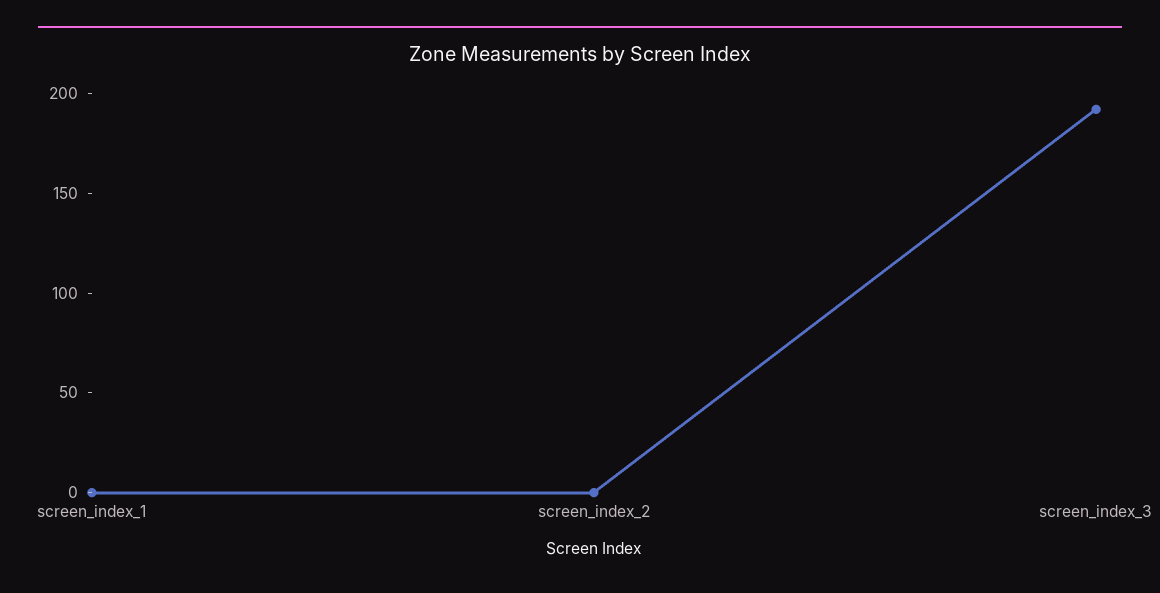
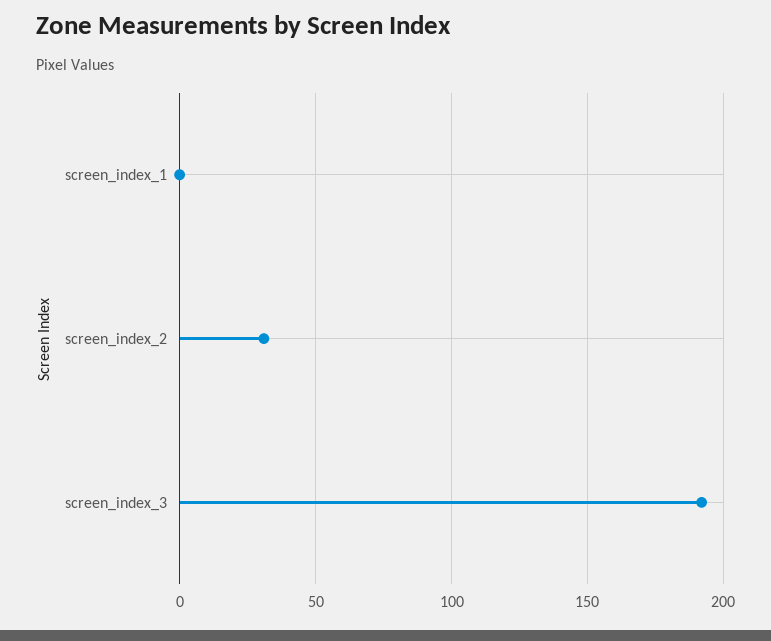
  {
    "screen_index_1": 0,
-   "screen_index_2": 0,
+   "screen_index_2": 30,
    "screen_index_3": 190
  }

